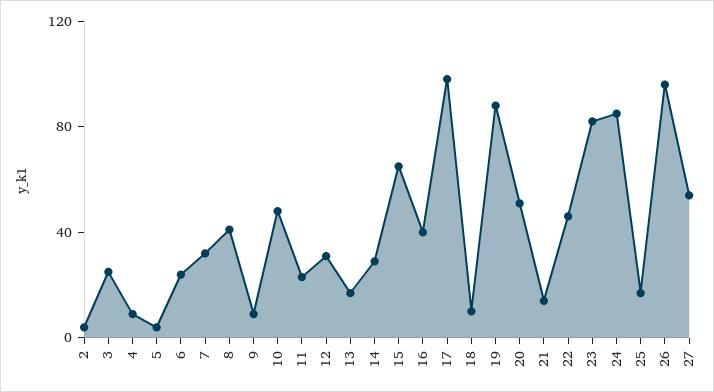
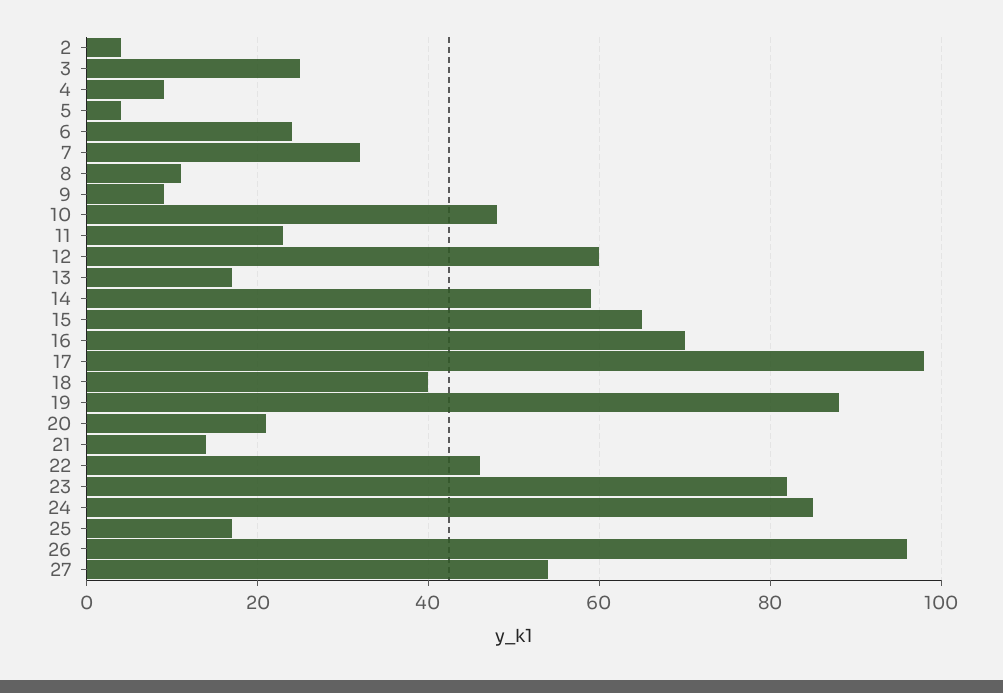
  {
    "2": 5,
    "3": 25,
    "4": 10,
    "5": 5,
    "6": 25,
    "7": 30,
-   "8": 40,
+   "8": 10,
    "9": 10,
    "10": 50,
    "11": 25,
-   "12": 30,
+   "12": 60,
    "13": 15,
-   "14": 30,
+   "14": 60,
    "15": 65,
-   "16": 40,
+   "16": 70,
    "17": 100,
-   "18": 10,
+   "18": 40,
    "19": 90,
-   "20": 50,
+   "20": 20,
    "21": 15,
    "22": 45,
    "23": 80,
    "24": 85,
    "25": 15,
    "26": 95,
    "27": 55
  }

